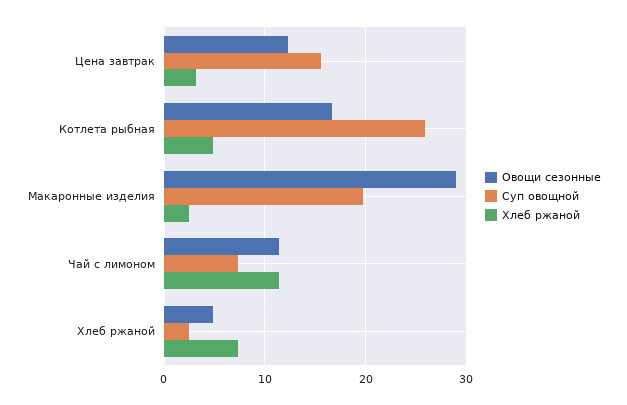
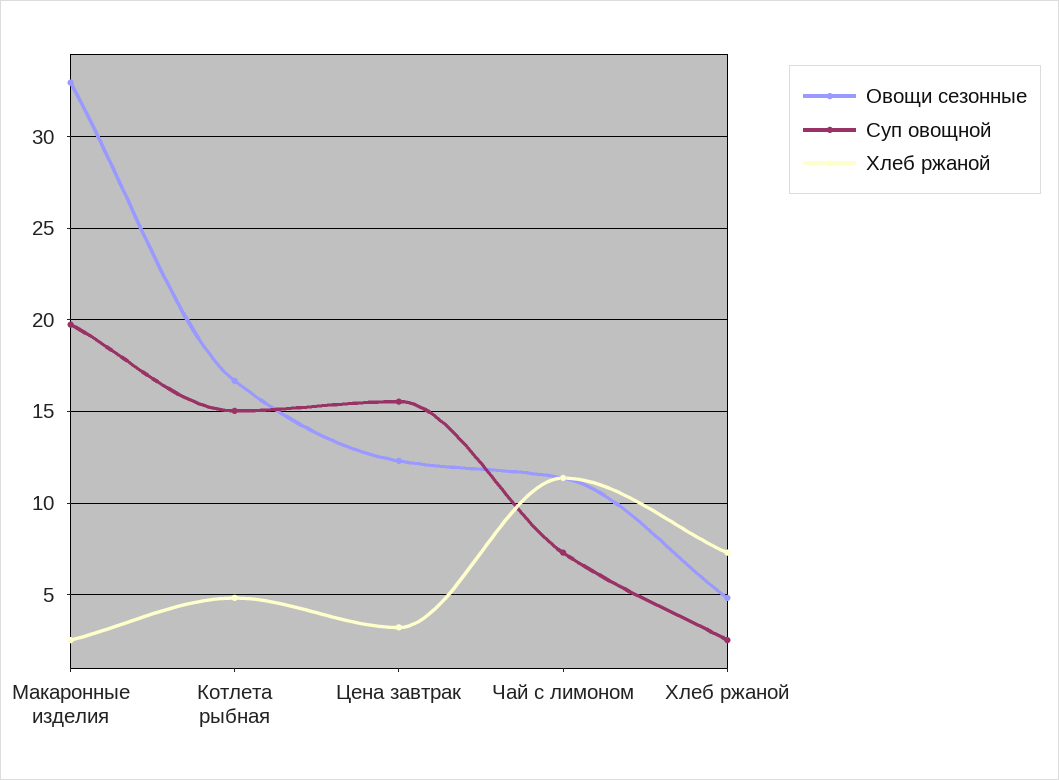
  {
    "Овощи сезонные": {
      "Цена завтрак": 12.5,
      "Котлета рыбная": 16.5,
-     "Макаронные изделия": 29,
+     "Макаронные изделия": 33,
      "Чай с лимоном": 11.5,
      "Хлеб ржаной": 5
    },
    "Суп овощной": {
      "Цена завтрак": 15.5,
-     "Котлета рыбная": 26,
+     "Котлета рыбная": 15,
      "Макаронные изделия": 20,
      "Чай с лимоном": 7.5,
      "Хлеб ржаной": 2.5
    },
    "Хлеб ржаной": {
      "Цена завтрак": 3,
      "Котлета рыбная": 5,
      "Макаронные изделия": 2.5,
      "Чай с лимоном": 11.5,
      "Хлеб ржаной": 7.5
    }
  }

